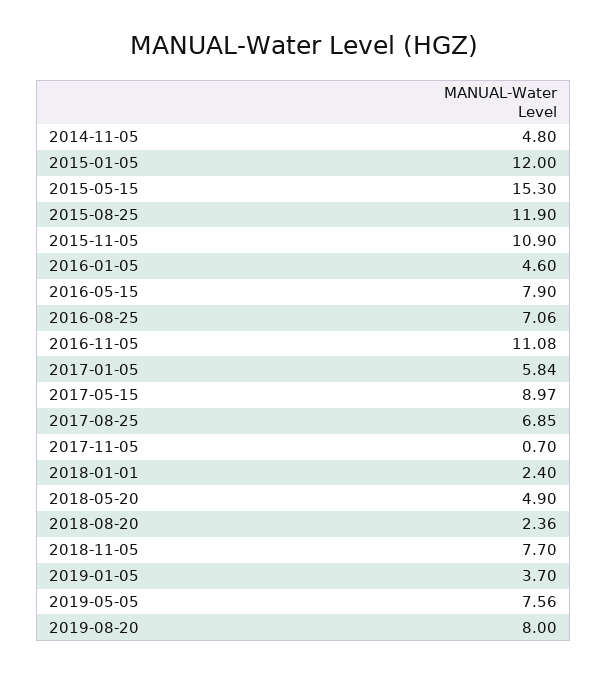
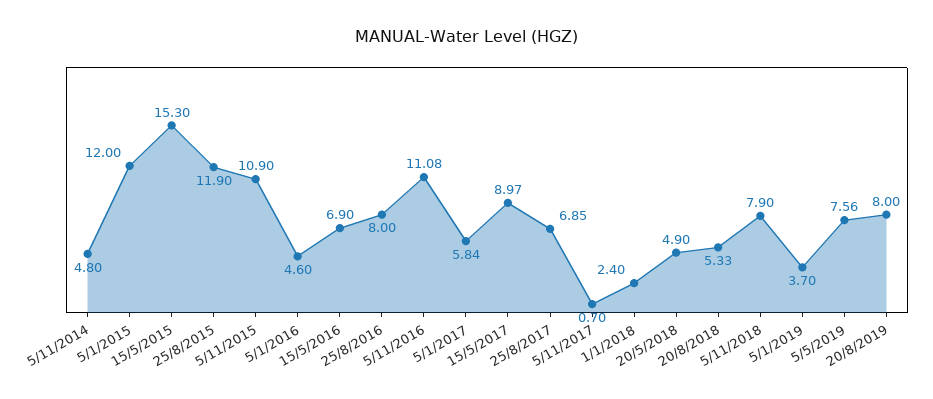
  {
    "2014-11-05": 4.8,
    "2015-01-05": 12,
    "2015-05-15": 15.3,
    "2015-08-25": 11.9,
    "2015-11-05": 10.9,
    "2016-01-05": 4.6,
-   "2016-05-15": 7.9,
+   "2016-05-15": 6.9,
-   "2016-08-25": 7.06,
+   "2016-08-25": 8,
    "2016-11-05": 11.08,
    "2017-01-05": 5.84,
    "2017-05-15": 8.97,
    "2017-08-25": 6.85,
    "2017-11-05": 0.7,
    "2018-01-01": 2.4,
    "2018-05-20": 4.9,
-   "2018-08-20": 2.36,
+   "2018-08-20": 5.33,
-   "2018-11-05": 7.7,
+   "2018-11-05": 7.9,
    "2019-01-05": 3.7,
    "2019-05-05": 7.56,
    "2019-08-20": 8
  }

